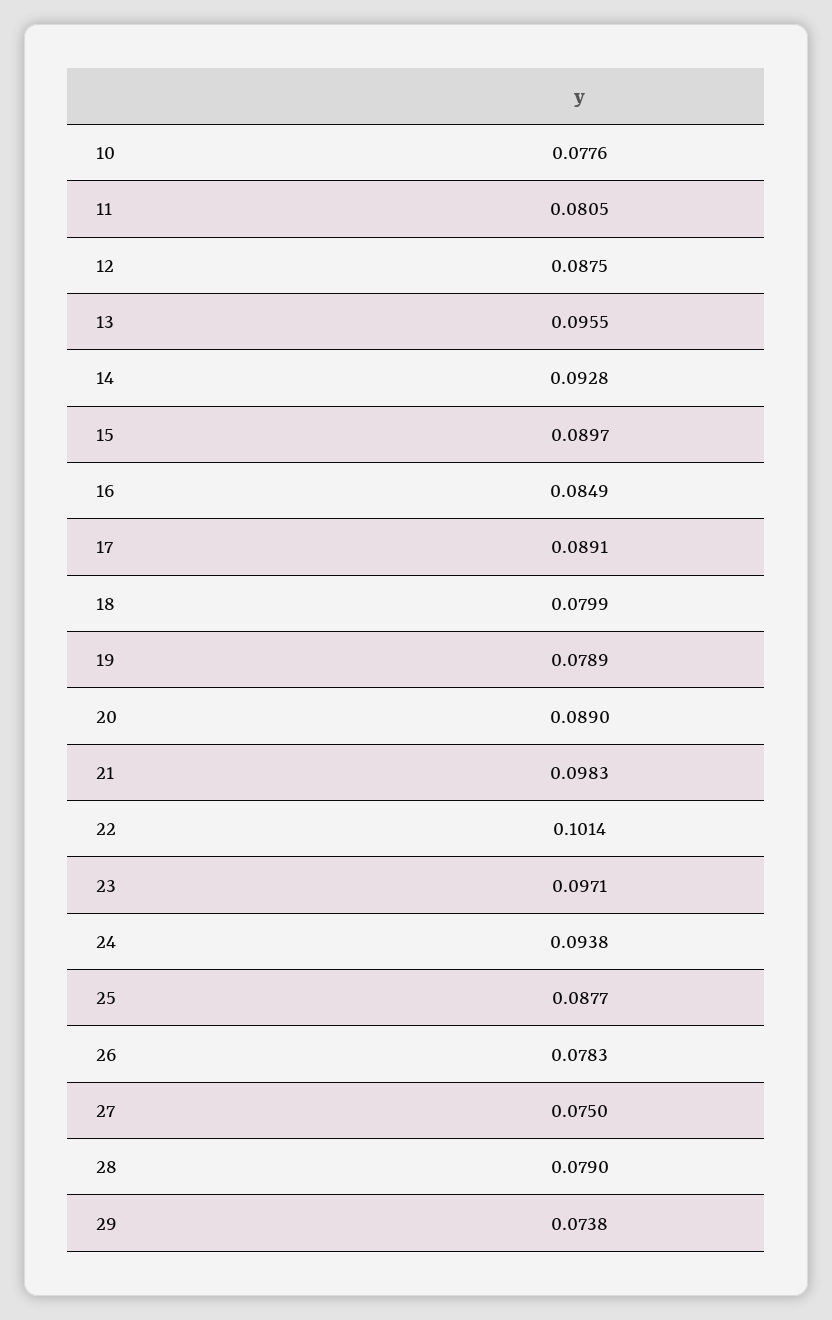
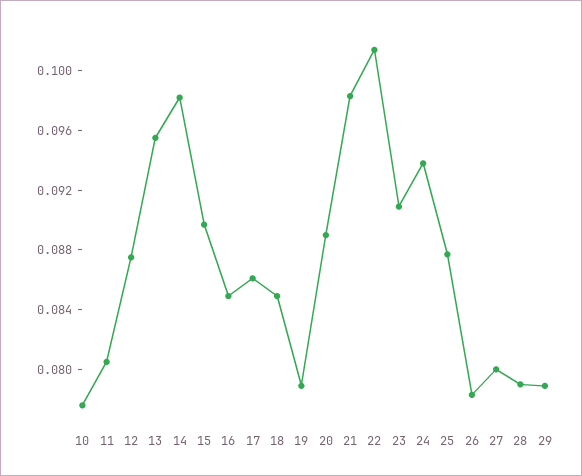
  {
    "10": 0.0776,
    "11": 0.0805,
    "12": 0.0875,
    "13": 0.0955,
-   "14": 0.0928,
+   "14": 0.098,
    "15": 0.0897,
    "16": 0.0849,
-   "17": 0.0891,
+   "17": 0.086,
-   "18": 0.0799,
+   "18": 0.085,
    "19": 0.0789,
    "20": 0.089,
    "21": 0.0983,
    "22": 0.1014,
-   "23": 0.0971,
+   "23": 0.091,
    "24": 0.0938,
    "25": 0.0877,
    "26": 0.0783,
-   "27": 0.075,
+   "27": 0.08,
    "28": 0.079,
-   "29": 0.0738
+   "29": 0.079
  }

